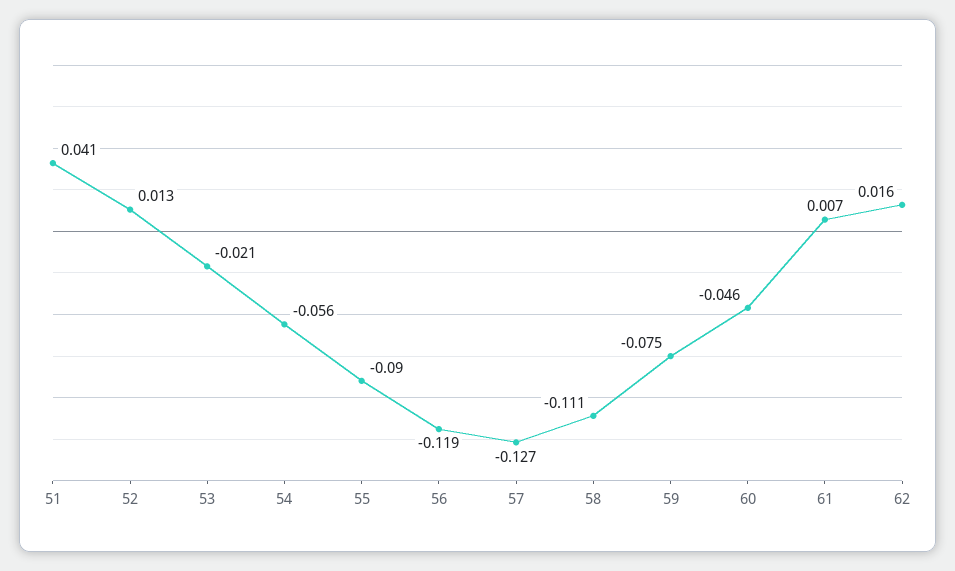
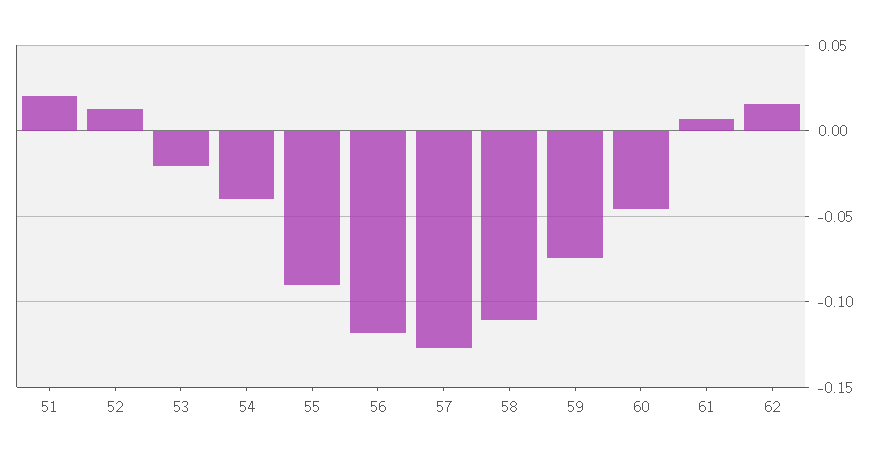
  {
-   "51": 0.041,
+   "51": 0.02,
    "52": 0.013,
    "53": -0.021,
-   "54": -0.056,
+   "54": -0.04,
    "55": -0.09,
    "56": -0.119,
    "57": -0.127,
    "58": -0.111,
    "59": -0.075,
    "60": -0.046,
    "61": 0.007,
    "62": 0.016
  }

